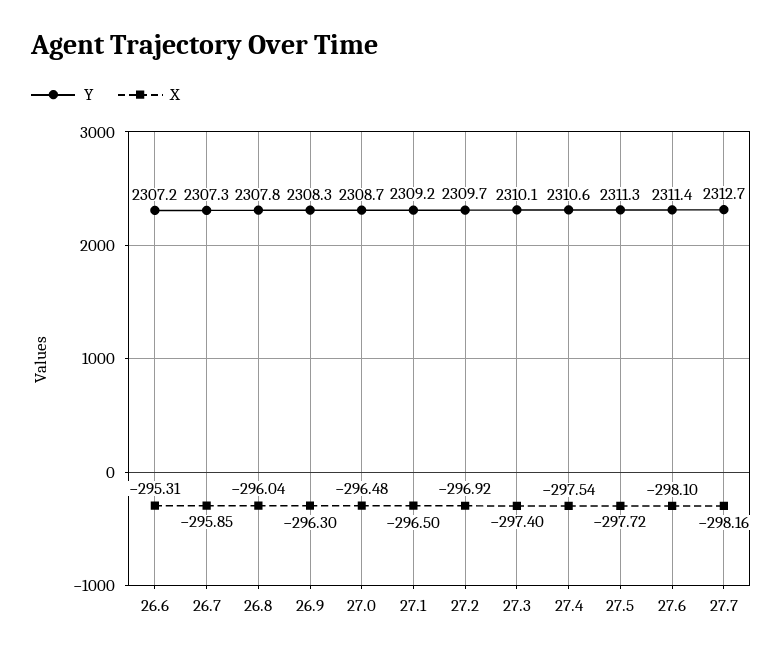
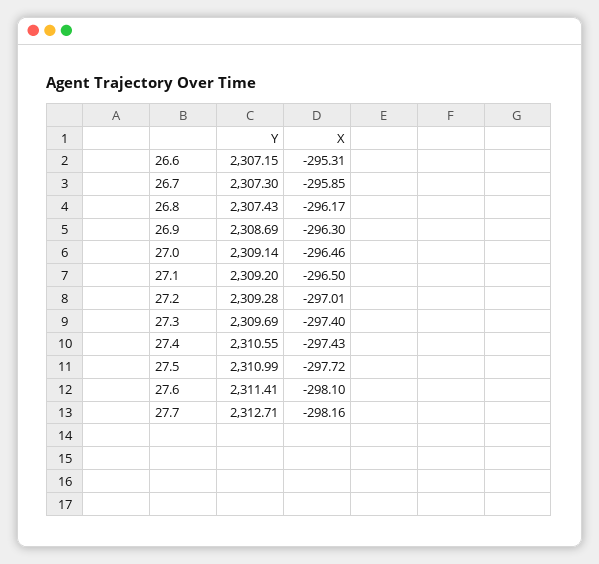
  {
    "Y": {
      "26.6": 2307.15,
      "26.7": 2307.3,
-     "26.8": 2307.8,
+     "26.8": 2307.43,
-     "26.9": 2308.3,
+     "26.9": 2308.69,
-     "27.0": 2308.7,
+     "27.0": 2309.14,
      "27.1": 2309.2,
-     "27.2": 2309.7,
+     "27.2": 2309.28,
-     "27.3": 2310.1,
+     "27.3": 2309.69,
      "27.4": 2310.55,
-     "27.5": 2311.3,
+     "27.5": 2310.99,
      "27.6": 2311.41,
      "27.7": 2312.71
    },
    "X": {
      "26.6": -295.31,
      "26.7": -295.85,
-     "26.8": -296.04,
+     "26.8": -296.17,
      "26.9": -296.3,
-     "27.0": -296.48,
+     "27.0": -296.46,
      "27.1": -296.5,
-     "27.2": -296.92,
+     "27.2": -297.01,
      "27.3": -297.4,
-     "27.4": -297.54,
+     "27.4": -297.43,
      "27.5": -297.72,
      "27.6": -298.1,
      "27.7": -298.16
    }
  }

